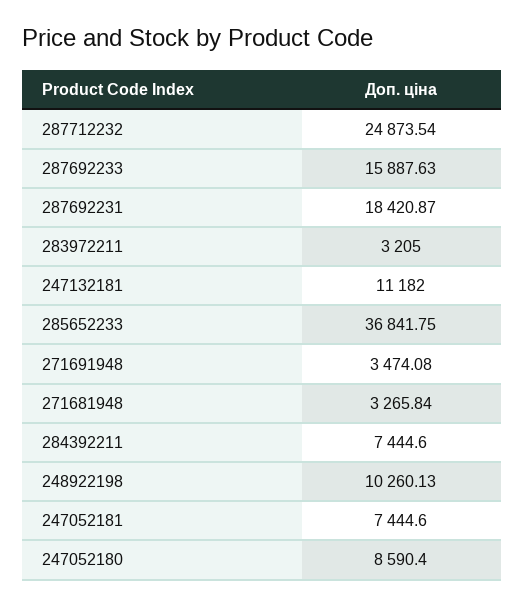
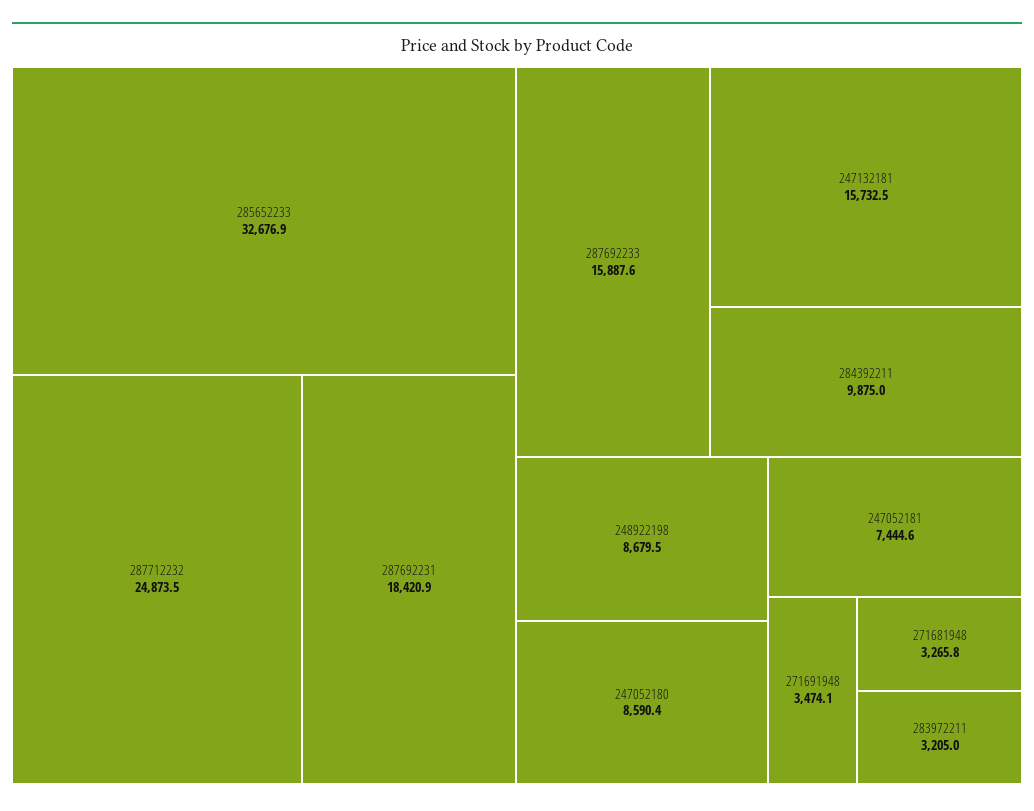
  {
    "287712232": 24873.54,
    "287692233": 15887.63,
    "287692231": 18420.87,
    "283972211": 3205,
-   "247132181": 11182,
+   "247132181": 15732.5,
-   "285652233": 36841.75,
+   "285652233": 32676.9,
    "271691948": 3474.08,
    "271681948": 3265.84,
-   "284392211": 7444.6,
+   "284392211": 9875,
-   "248922198": 10260.13,
+   "248922198": 8679.5,
    "247052181": 7444.6,
    "247052180": 8590.4
  }

